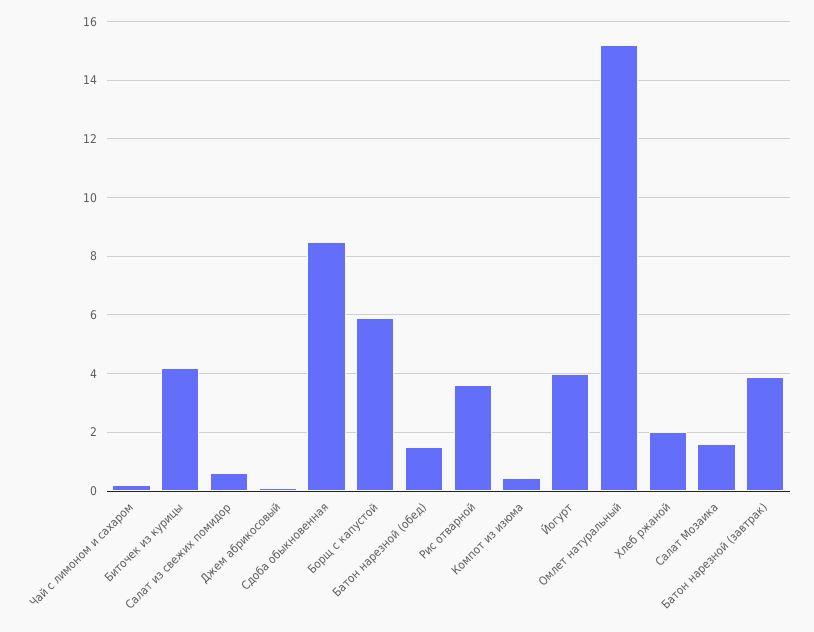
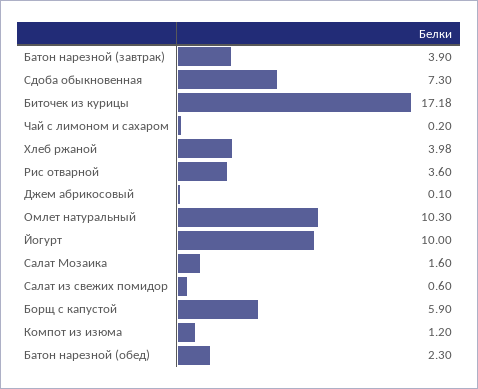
  {
    "Чай с лимоном и сахаром": 0.2,
-   "Биточек из курицы": 4.25,
+   "Биточек из курицы": 17.18,
    "Салат из свежих помидор": 0.6,
    "Джем абрикосовый": 0.1,
-   "Сдоба обыкновенная": 8.5,
+   "Сдоба обыкновенная": 7.3,
    "Борщ с капустой": 5.9,
-   "Батон нарезной (обед)": 1.5,
+   "Батон нарезной (обед)": 2.3,
    "Рис отварной": 3.6,
-   "Компот из изюма": 0.5,
+   "Компот из изюма": 1.2,
-   "Йогурт": 4,
+   "Йогурт": 10,
-   "Омлет натуральный": 15.25,
+   "Омлет натуральный": 10.3,
-   "Хлеб ржаной": 2,
+   "Хлеб ржаной": 3.98,
    "Салат Мозаика": 1.6,
    "Батон нарезной (завтрак)": 3.9
  }

